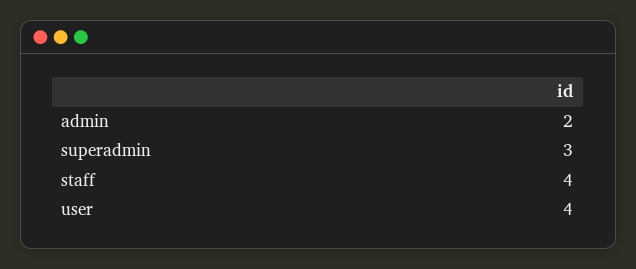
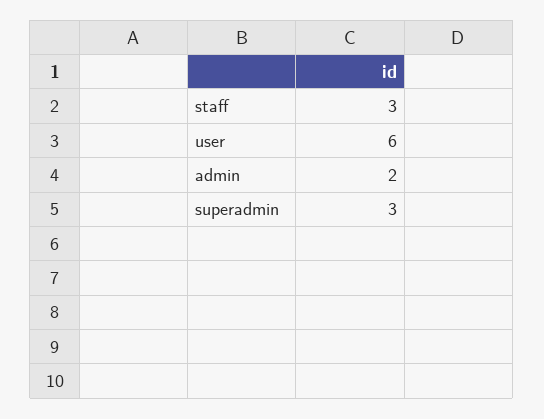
  {
    "admin": 2,
    "superadmin": 3,
-   "staff": 4,
+   "staff": 3,
-   "user": 4
+   "user": 6
  }

